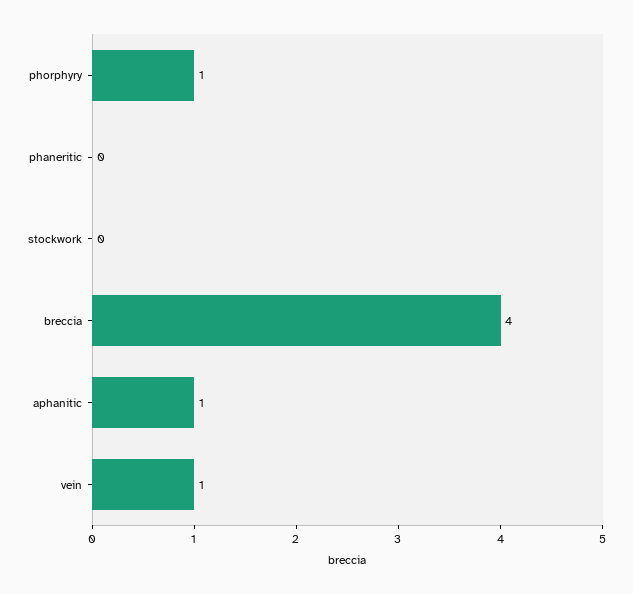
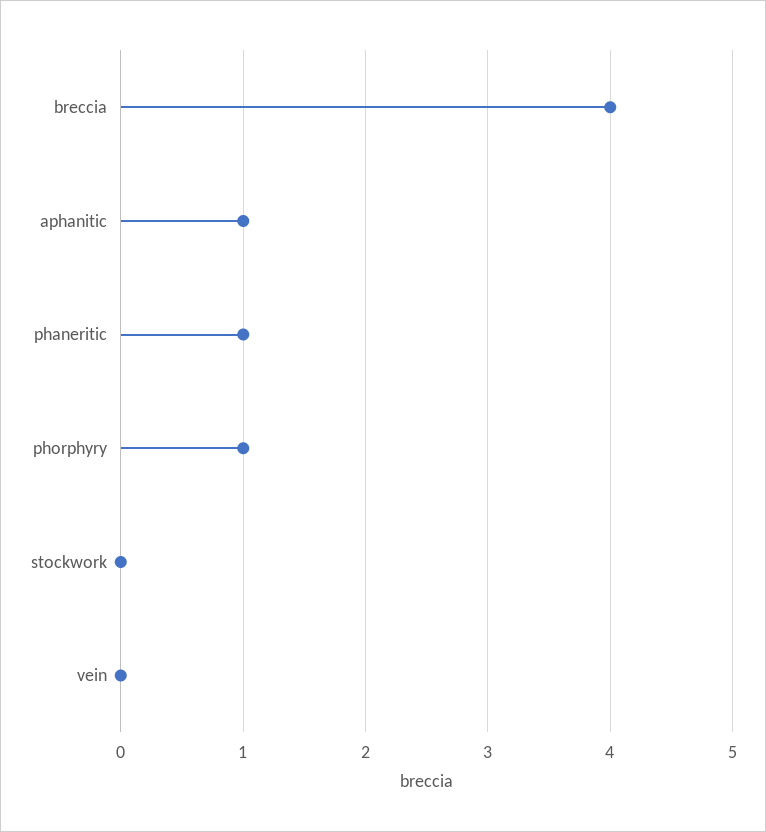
  {
    "phorphyry": 1,
-   "phaneritic": 0,
+   "phaneritic": 1,
    "stockwork": 0,
    "breccia": 4,
    "aphanitic": 1,
-   "vein": 1
+   "vein": 0
  }

